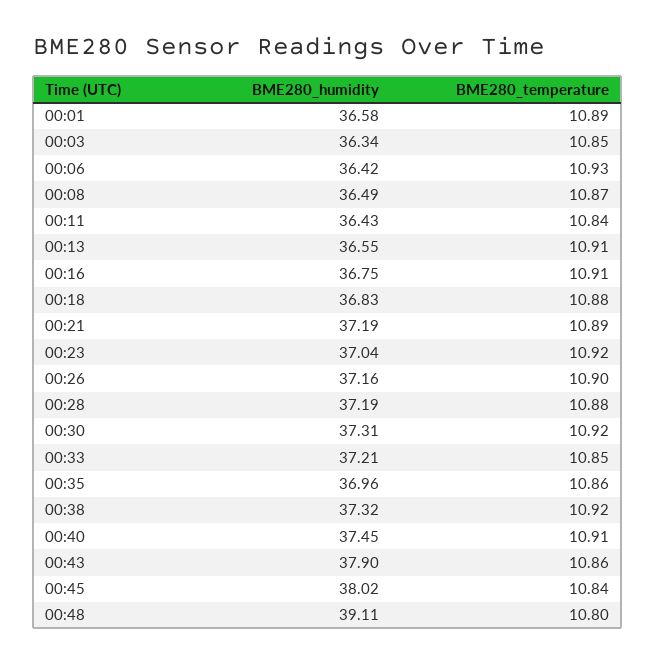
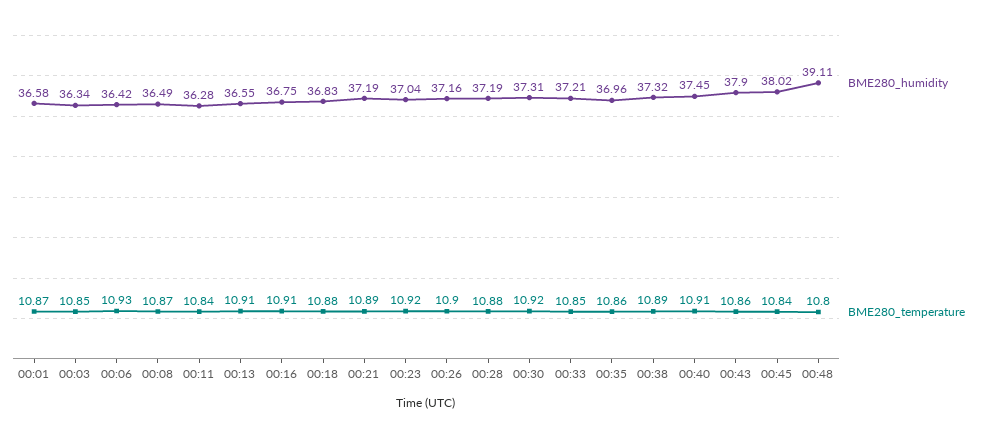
  {
    "BME280_humidity": {
      "00:01": 36.58,
      "00:03": 36.34,
      "00:06": 36.42,
      "00:08": 36.49,
-     "00:11": 36.43,
+     "00:11": 36.28,
      "00:13": 36.55,
      "00:16": 36.75,
      "00:18": 36.83,
      "00:21": 37.19,
      "00:23": 37.04,
      "00:26": 37.16,
      "00:28": 37.19,
      "00:30": 37.31,
      "00:33": 37.21,
      "00:35": 36.96,
      "00:38": 37.32,
      "00:40": 37.45,
      "00:43": 37.9,
      "00:45": 38.02,
      "00:48": 39.11
    },
    "BME280_temperature": {
-     "00:01": 10.89,
+     "00:01": 10.87,
      "00:03": 10.85,
      "00:06": 10.93,
      "00:08": 10.87,
      "00:11": 10.84,
      "00:13": 10.91,
      "00:16": 10.91,
      "00:18": 10.88,
      "00:21": 10.89,
      "00:23": 10.92,
      "00:26": 10.9,
      "00:28": 10.88,
      "00:30": 10.92,
      "00:33": 10.85,
      "00:35": 10.86,
-     "00:38": 10.92,
+     "00:38": 10.89,
      "00:40": 10.91,
      "00:43": 10.86,
      "00:45": 10.84,
      "00:48": 10.8
    }
  }

